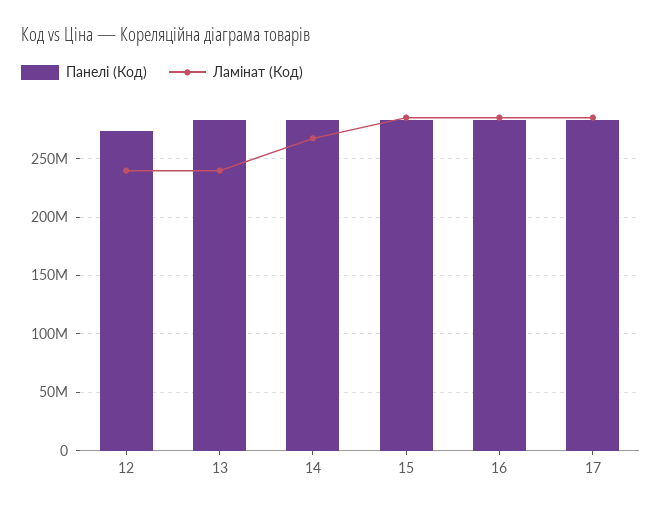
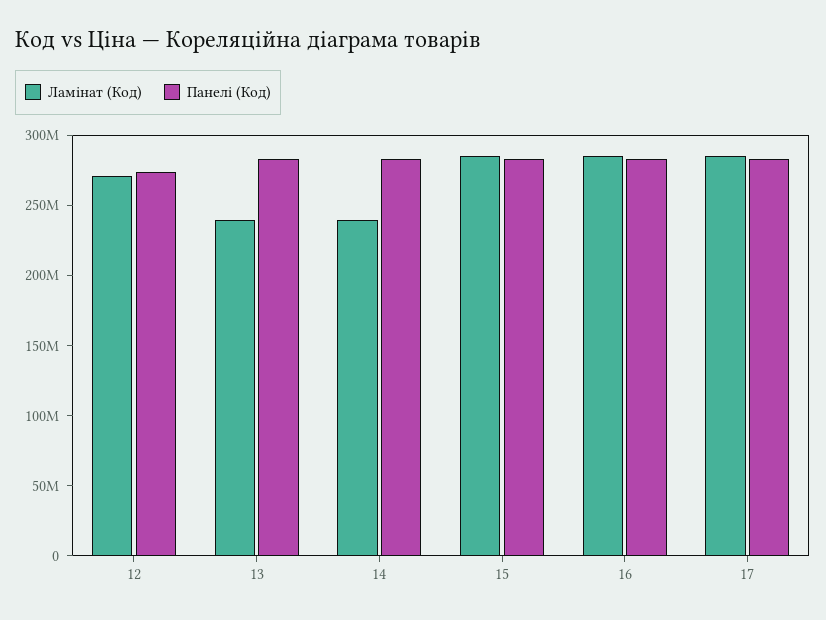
  {
    "Панелі (Код)": {
      "12": 270000000,
      "13": 280000000,
      "14": 280000000,
      "15": 280000000,
      "16": 280000000,
      "17": 280000000
    },
    "Ламінат (Код)": {
-     "12": 240000000,
+     "12": 270000000,
      "13": 240000000,
-     "14": 270000000,
+     "14": 240000000,
      "15": 290000000,
      "16": 290000000,
      "17": 290000000
    }
  }

